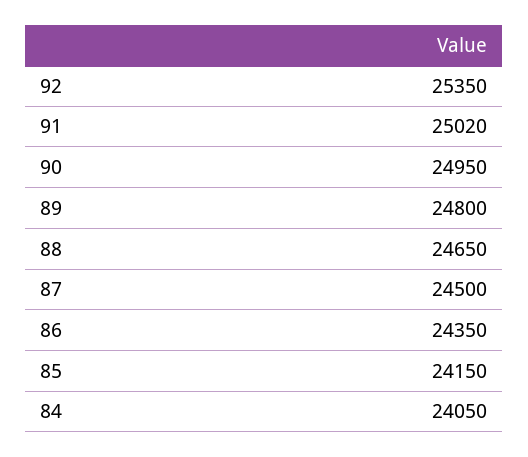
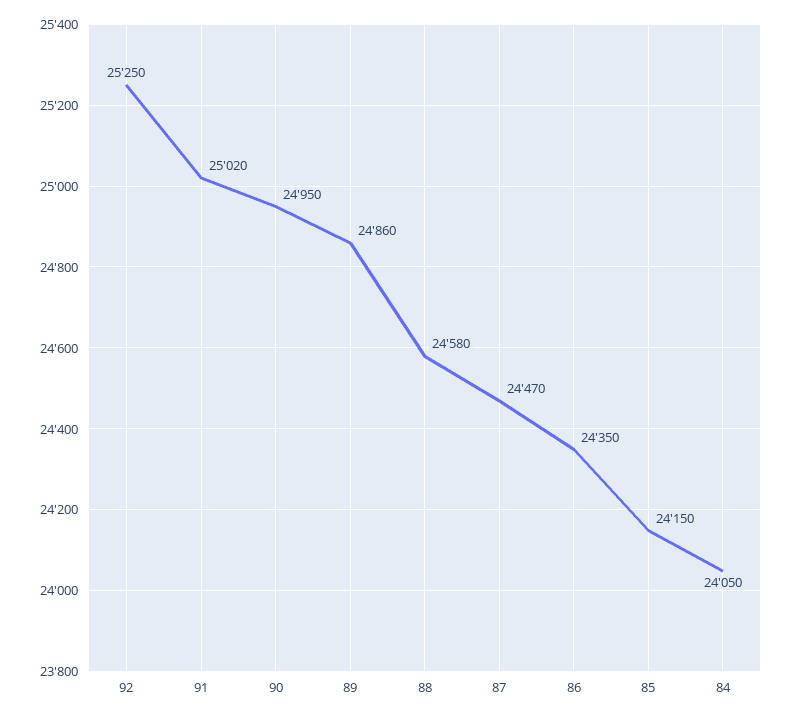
  {
-   "92": 25350,
+   "92": 25250,
    "91": 25020,
    "90": 24950,
-   "89": 24800,
+   "89": 24860,
-   "88": 24650,
+   "88": 24580,
-   "87": 24500,
+   "87": 24470,
    "86": 24350,
    "85": 24150,
    "84": 24050
  }

